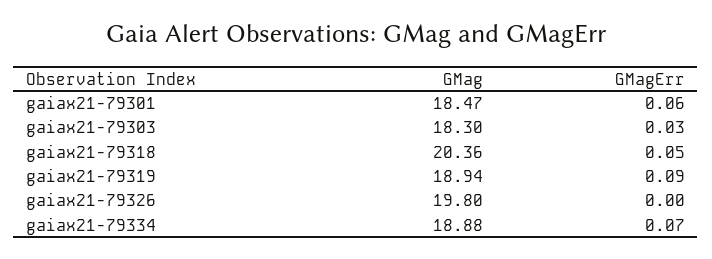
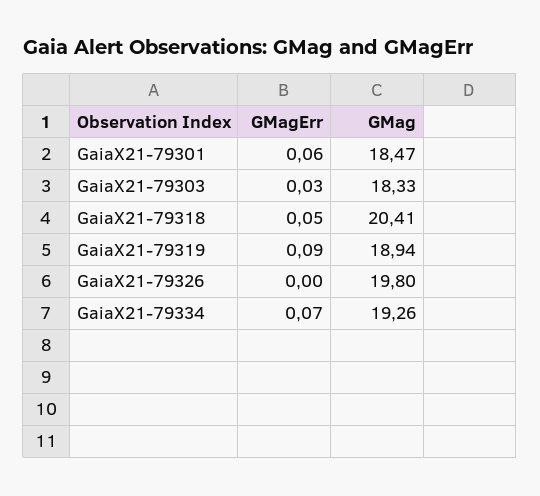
  {
    "GMag": {
      "gaiax21-79301": 18.47,
-     "gaiax21-79303": 18.3,
+     "gaiax21-79303": 18.33,
-     "gaiax21-79318": 20.36,
+     "gaiax21-79318": 20.41,
      "gaiax21-79319": 18.94,
      "gaiax21-79326": 19.8,
-     "gaiax21-79334": 18.88
+     "gaiax21-79334": 19.26
    },
    "GMagErr": {
      "gaiax21-79301": 0.06,
      "gaiax21-79303": 0.03,
      "gaiax21-79318": 0.05,
      "gaiax21-79319": 0.09,
      "gaiax21-79326": 0,
      "gaiax21-79334": 0.07
    }
  }

